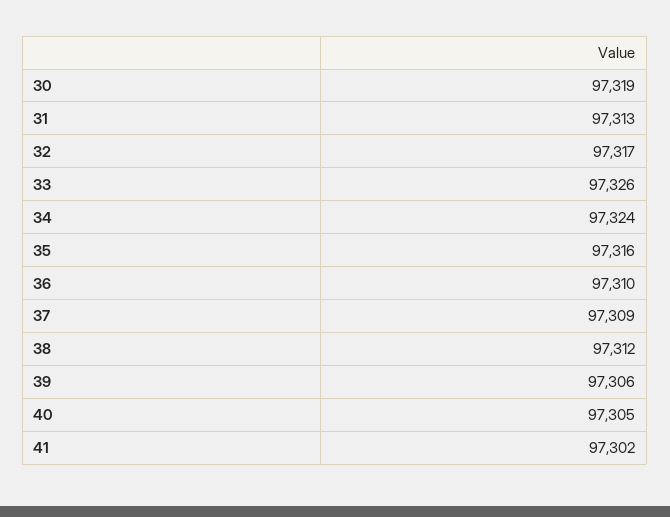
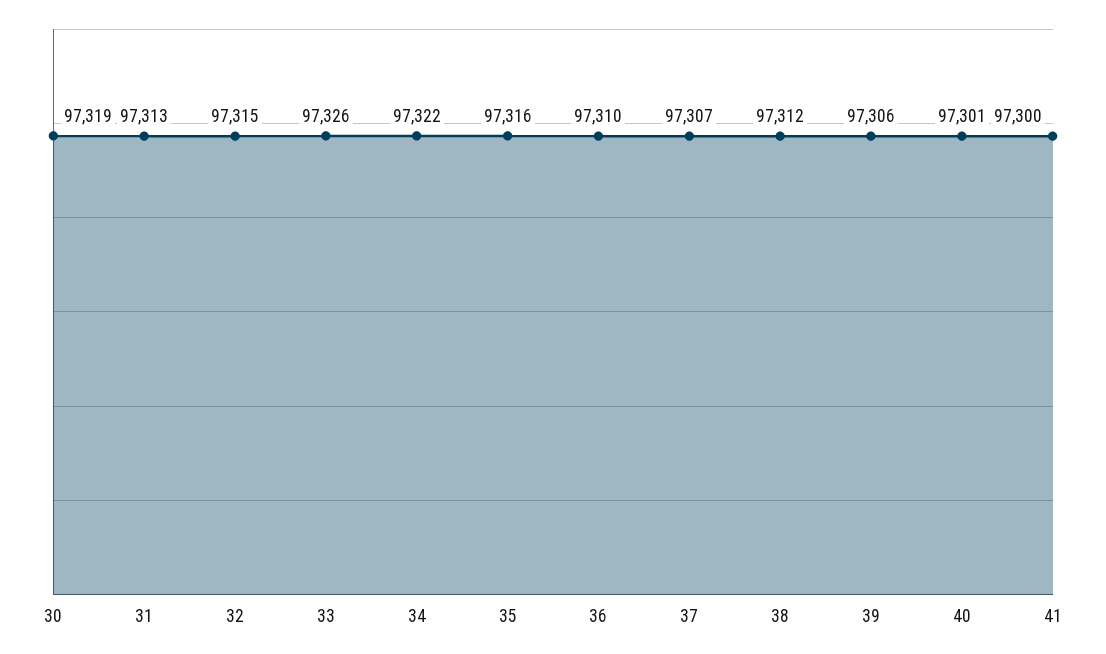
  {
    "30": 97319,
    "31": 97313,
-   "32": 97317,
+   "32": 97315,
    "33": 97326,
-   "34": 97324,
+   "34": 97322,
    "35": 97316,
    "36": 97310,
-   "37": 97309,
+   "37": 97307,
    "38": 97312,
    "39": 97306,
-   "40": 97305,
+   "40": 97301,
-   "41": 97302
+   "41": 97300
  }

